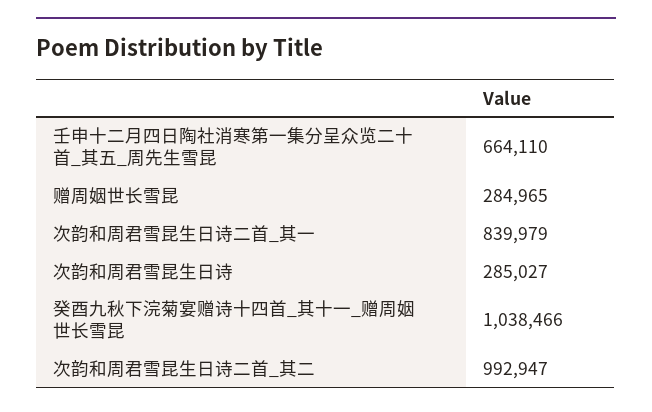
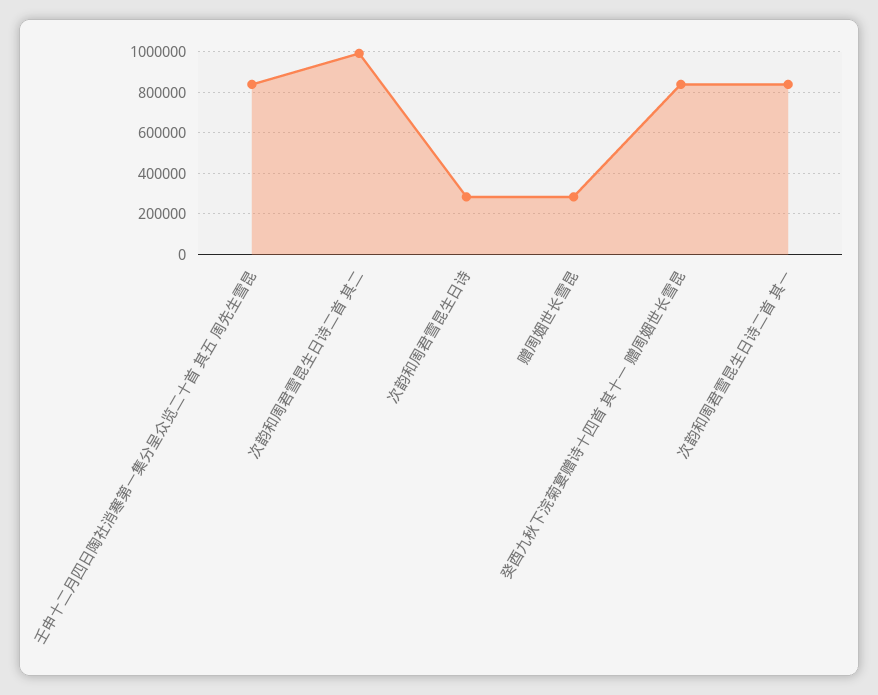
  {
-   "壬申十二月四日陶社消寒第一集分呈众览二十首_其五_周先生雪昆": 664110,
+   "壬申十二月四日陶社消寒第一集分呈众览二十首_其五_周先生雪昆": 850000,
    "赠周姻世长雪昆": 284965,
    "次韵和周君雪昆生日诗二首_其一": 839979,
    "次韵和周君雪昆生日诗": 285027,
-   "癸酉九秋下浣菊宴赠诗十四首_其十一_赠周姻世长雪昆": 1038466,
+   "癸酉九秋下浣菊宴赠诗十四首_其十一_赠周姻世长雪昆": 850000,
    "次韵和周君雪昆生日诗二首_其二": 992947
  }

